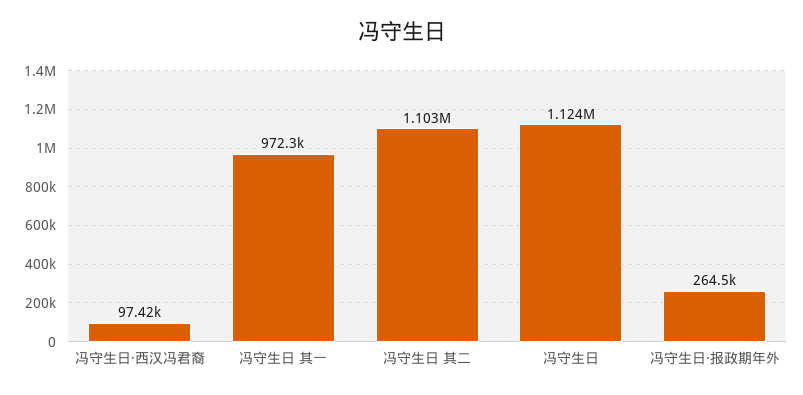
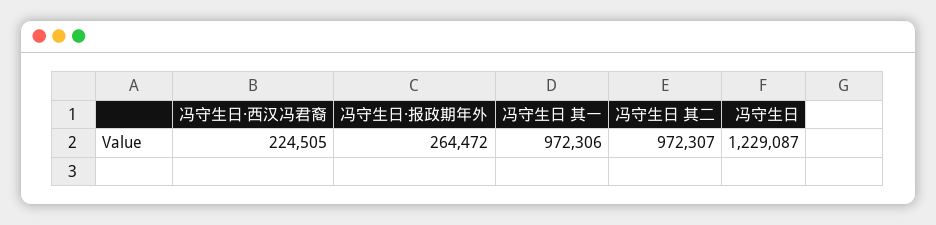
  {
-   "冯守生日·西汉冯君裔": 97420,
+   "冯守生日·西汉冯君裔": 224505,
    "冯守生日 其一": 972306,
-   "冯守生日 其二": 1103000,
+   "冯守生日 其二": 972307,
-   "冯守生日": 1124000,
+   "冯守生日": 1229087,
    "冯守生日·报政期年外": 264472
  }

